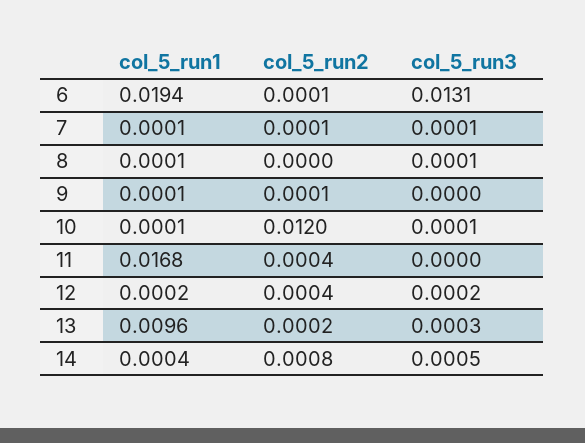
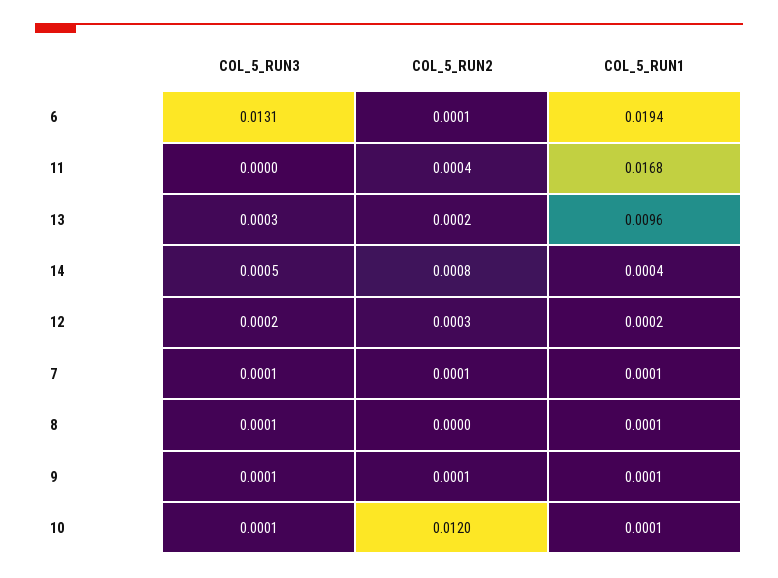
  {
    "col_5_run1": {
      "6": 0.0194,
      "7": 0.0001,
      "8": 0.0001,
      "9": 0.0001,
      "10": 0.0001,
      "11": 0.0168,
      "12": 0.0002,
      "13": 0.0096,
      "14": 0.0004
    },
    "col_5_run2": {
      "6": 0.0001,
      "7": 0.0001,
      "8": 0,
      "9": 0.0001,
      "10": 0.012,
      "11": 0.0004,
-     "12": 0.0004,
+     "12": 0.0003,
      "13": 0.0002,
      "14": 0.0008
    },
    "col_5_run3": {
      "6": 0.0131,
      "7": 0.0001,
      "8": 0.0001,
-     "9": 0,
+     "9": 0.0001,
      "10": 0.0001,
      "11": 0,
      "12": 0.0002,
      "13": 0.0003,
      "14": 0.0005
    }
  }

